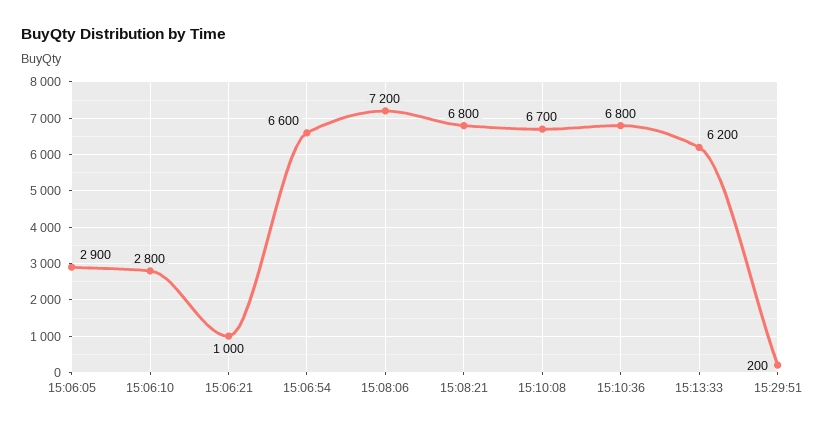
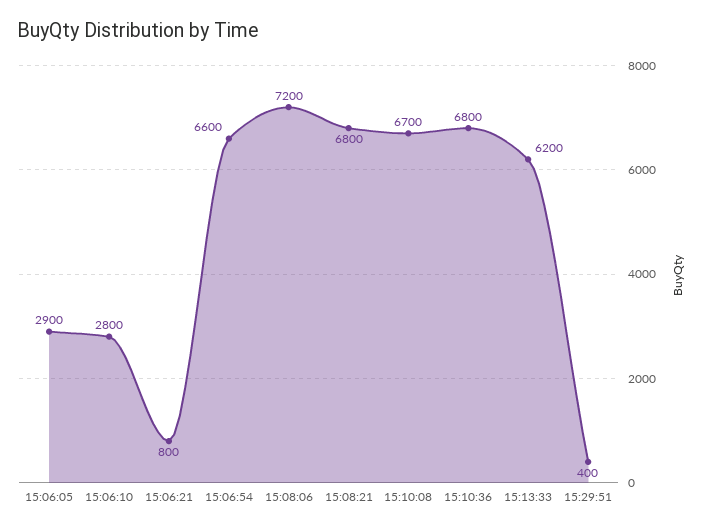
  {
    "15:06:05": 2900,
    "15:06:10": 2800,
-   "15:06:21": 1000,
+   "15:06:21": 800,
    "15:06:54": 6600,
    "15:08:06": 7200,
    "15:08:21": 6800,
    "15:10:08": 6700,
    "15:10:36": 6800,
    "15:13:33": 6200,
-   "15:29:51": 200
+   "15:29:51": 400
  }

